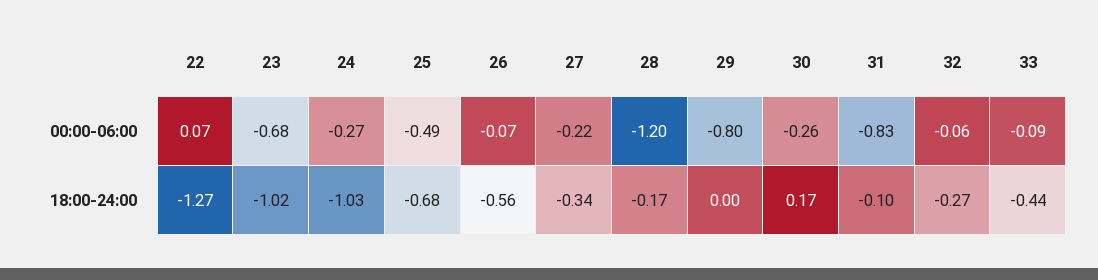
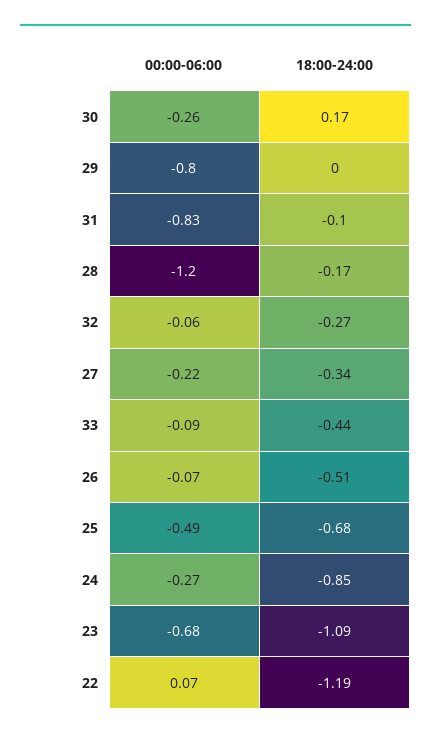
  {
    "22": {
      "00:00-06:00": 0.07,
-     "18:00-24:00": -1.27
+     "18:00-24:00": -1.19
    },
    "23": {
      "00:00-06:00": -0.68,
-     "18:00-24:00": -1.02
+     "18:00-24:00": -1.09
    },
    "24": {
      "00:00-06:00": -0.27,
-     "18:00-24:00": -1.03
+     "18:00-24:00": -0.85
    },
    "25": {
      "00:00-06:00": -0.49,
      "18:00-24:00": -0.68
    },
    "26": {
      "00:00-06:00": -0.07,
-     "18:00-24:00": -0.56
+     "18:00-24:00": -0.51
    },
    "27": {
      "00:00-06:00": -0.22,
      "18:00-24:00": -0.34
    },
    "28": {
      "00:00-06:00": -1.2,
      "18:00-24:00": -0.17
    },
    "29": {
      "00:00-06:00": -0.8,
      "18:00-24:00": 0
    },
    "30": {
      "00:00-06:00": -0.26,
      "18:00-24:00": 0.17
    },
    "31": {
      "00:00-06:00": -0.83,
      "18:00-24:00": -0.1
    },
    "32": {
      "00:00-06:00": -0.06,
      "18:00-24:00": -0.27
    },
    "33": {
      "00:00-06:00": -0.09,
      "18:00-24:00": -0.44
    }
  }

